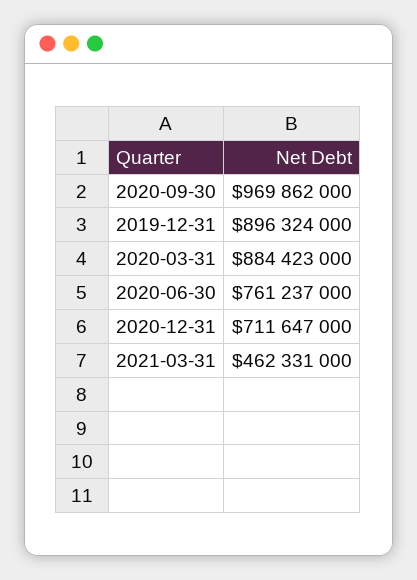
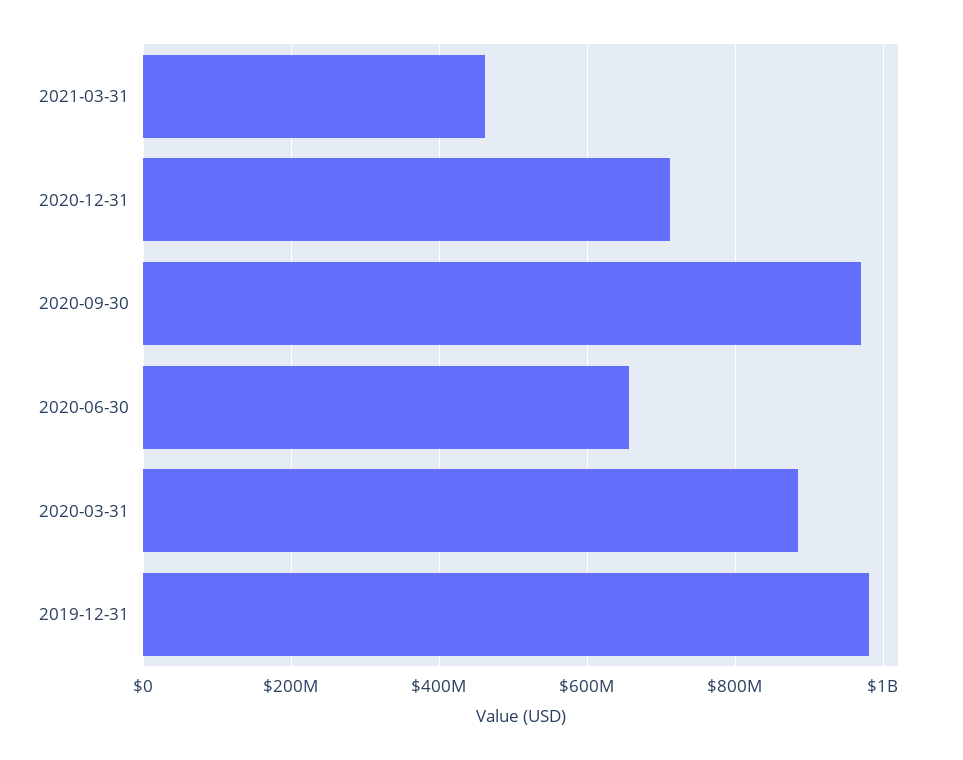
  {
    "2020-09-30": 969862000,
-   "2019-12-31": 896324000,
+   "2019-12-31": 980000000,
    "2020-03-31": 884423000,
-   "2020-06-30": 761237000,
+   "2020-06-30": 660000000,
    "2020-12-31": 711647000,
    "2021-03-31": 462331000
  }

